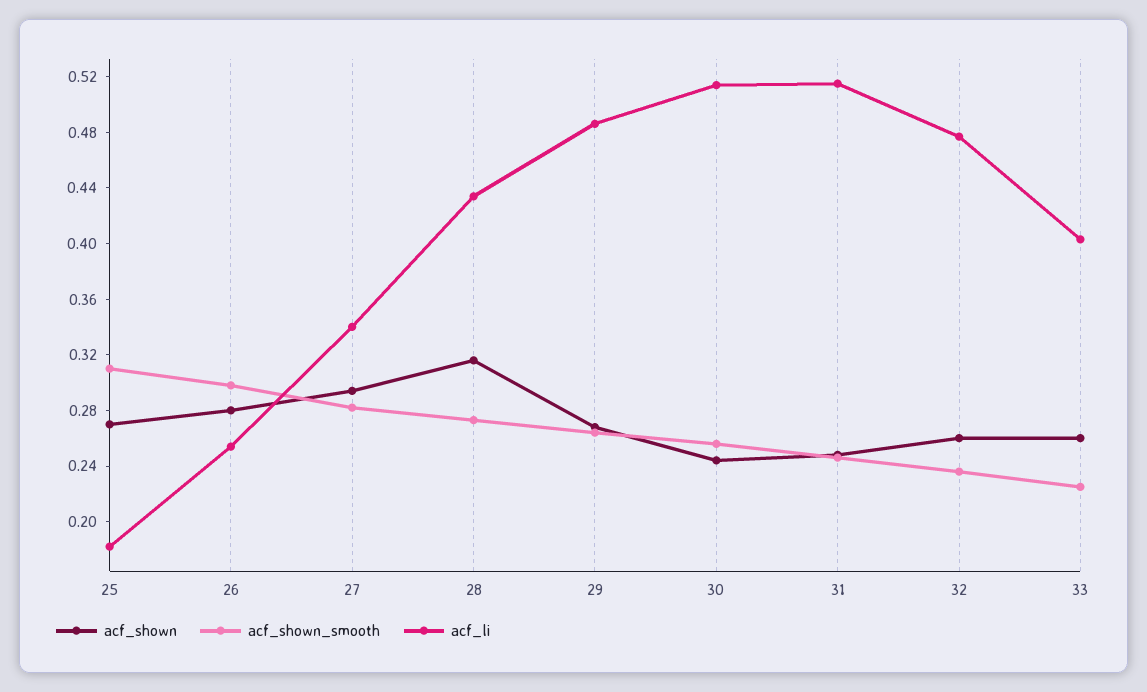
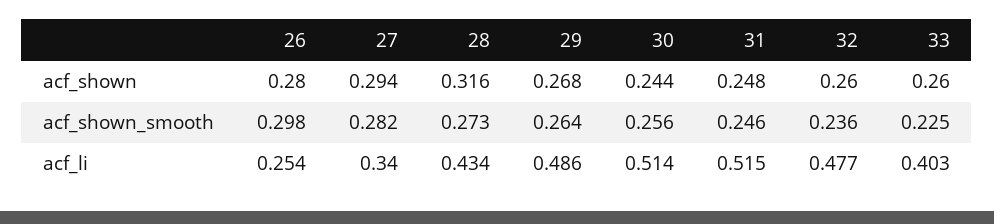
  {
    "acf_shown": {
-     "25": 0.27,
      "26": 0.28,
      "27": 0.294,
      "28": 0.316,
      "29": 0.268,
      "30": 0.244,
      "31": 0.248,
      "32": 0.26,
      "33": 0.26
    },
    "acf_shown_smooth": {
-     "25": 0.31,
      "26": 0.298,
      "27": 0.282,
      "28": 0.273,
      "29": 0.264,
      "30": 0.256,
      "31": 0.246,
      "32": 0.236,
      "33": 0.225
    },
    "acf_li": {
-     "25": 0.18,
      "26": 0.254,
      "27": 0.34,
      "28": 0.434,
      "29": 0.486,
      "30": 0.514,
      "31": 0.515,
      "32": 0.477,
      "33": 0.403
    }
  }

